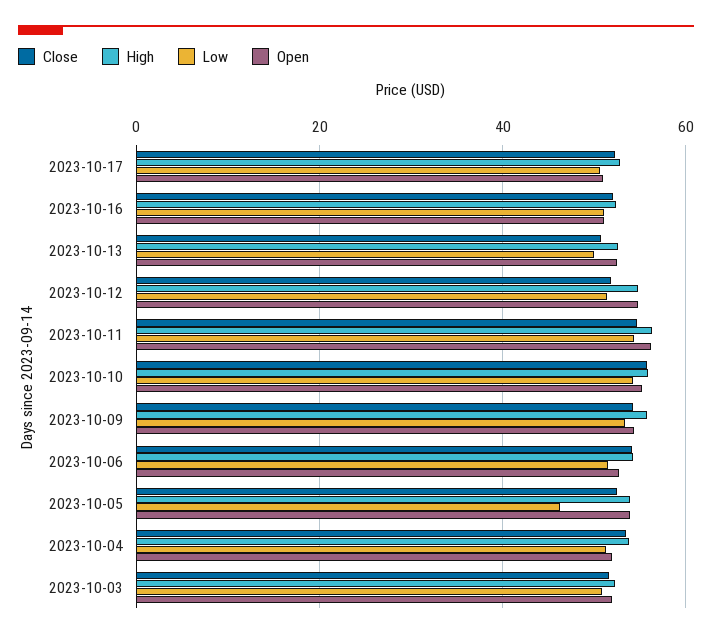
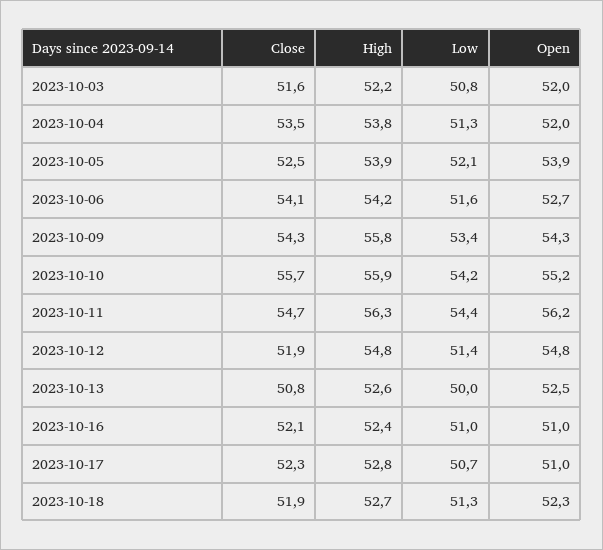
  {
    "Close": {
      "2023-10-17": 52.3,
      "2023-10-16": 52.1,
      "2023-10-13": 50.8,
      "2023-10-12": 51.9,
      "2023-10-11": 54.7,
      "2023-10-10": 55.7,
      "2023-10-09": 54.3,
      "2023-10-06": 54.1,
      "2023-10-05": 52.5,
      "2023-10-04": 53.5,
-     "2023-10-03": 51.6
+     "2023-10-03": 51.6,
+     "2023-10-18": 51.9
    },
    "High": {
      "2023-10-17": 52.8,
      "2023-10-16": 52.4,
      "2023-10-13": 52.6,
      "2023-10-12": 54.8,
      "2023-10-11": 56.3,
      "2023-10-10": 55.9,
      "2023-10-09": 55.8,
      "2023-10-06": 54.2,
      "2023-10-05": 53.9,
      "2023-10-04": 53.8,
-     "2023-10-03": 52.2
+     "2023-10-03": 52.2,
+     "2023-10-18": 52.7
    },
    "Low": {
      "2023-10-17": 50.7,
      "2023-10-16": 51,
      "2023-10-13": 50,
      "2023-10-12": 51.4,
      "2023-10-11": 54.4,
      "2023-10-10": 54.2,
      "2023-10-09": 53.4,
      "2023-10-06": 51.6,
-     "2023-10-05": 46,
+     "2023-10-05": 52.1,
      "2023-10-04": 51.3,
-     "2023-10-03": 50.8
+     "2023-10-03": 50.8,
+     "2023-10-18": 51.3
    },
    "Open": {
      "2023-10-17": 51,
      "2023-10-16": 51,
      "2023-10-13": 52.5,
      "2023-10-12": 54.8,
      "2023-10-11": 56.2,
      "2023-10-10": 55.2,
      "2023-10-09": 54.3,
      "2023-10-06": 52.7,
      "2023-10-05": 53.9,
      "2023-10-04": 52,
-     "2023-10-03": 52
+     "2023-10-03": 52,
+     "2023-10-18": 52.3
    }
  }

